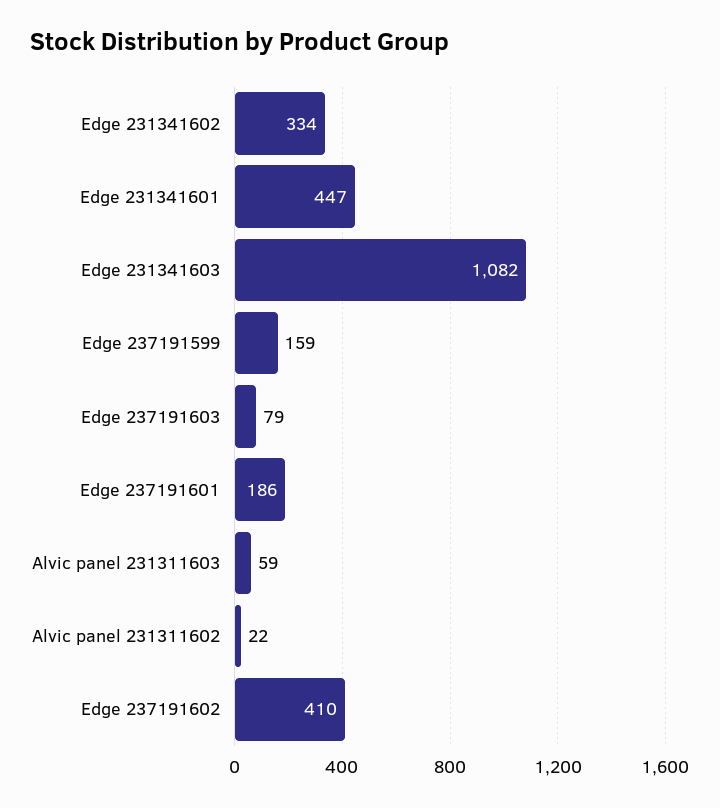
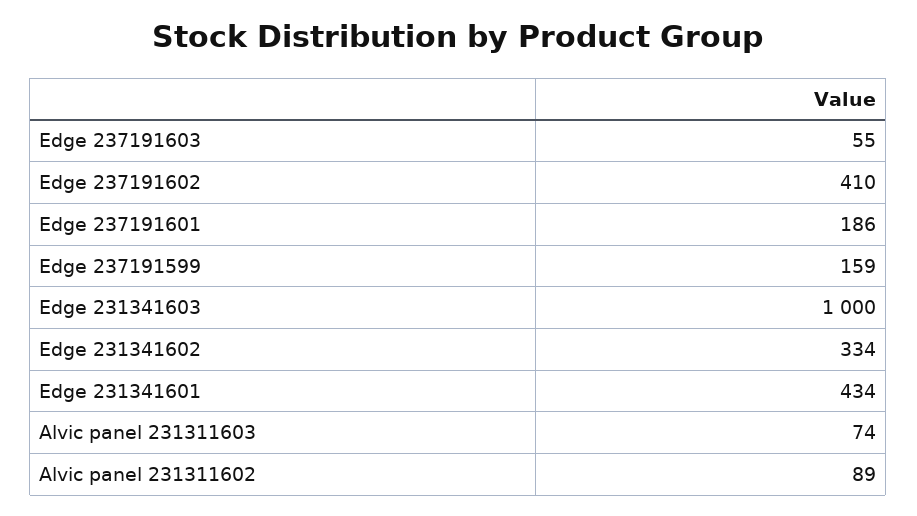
  {
    "Edge 231341602": 334,
-   "Edge 231341601": 447,
+   "Edge 231341601": 434,
-   "Edge 231341603": 1082,
+   "Edge 231341603": 1000,
    "Edge 237191599": 159,
-   "Edge 237191603": 79,
+   "Edge 237191603": 55,
    "Edge 237191601": 186,
-   "Alvic panel 231311603": 59,
+   "Alvic panel 231311603": 74,
-   "Alvic panel 231311602": 22,
+   "Alvic panel 231311602": 89,
    "Edge 237191602": 410
  }

